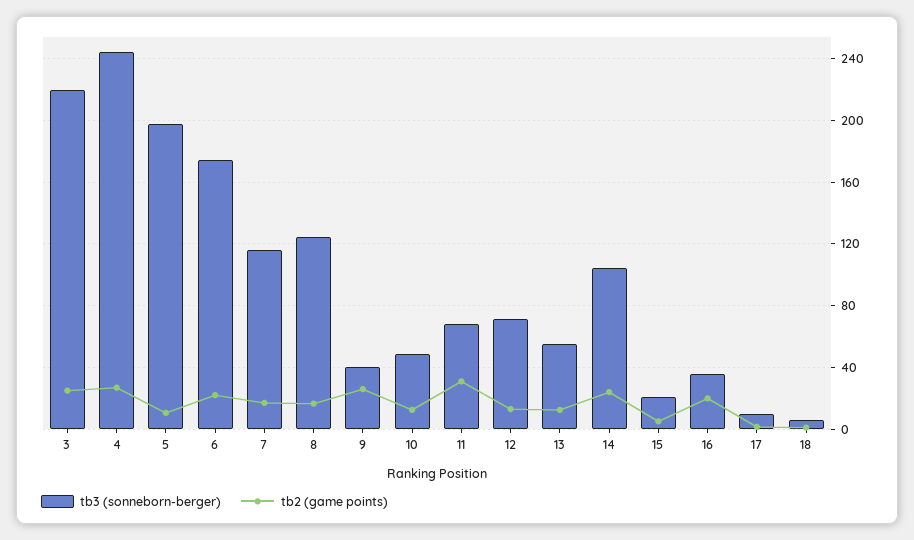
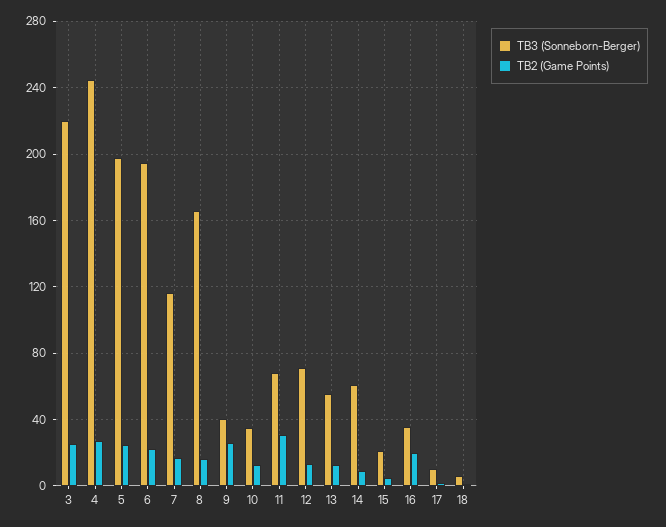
  {
    "tb3 (sonneborn-berger)": {
      "3": 220,
      "4": 245,
      "5": 200,
-     "6": 175,
+     "6": 195,
      "7": 115,
-     "8": 125,
+     "8": 165,
      "9": 40,
-     "10": 50,
+     "10": 35,
      "11": 70,
      "12": 70,
      "13": 55,
-     "14": 105,
+     "14": 60,
      "15": 20,
      "16": 35,
      "17": 10,
      "18": 5
    },
    "tb2 (game points)": {
      "3": 25,
      "4": 25,
-     "5": 10,
+     "5": 25,
      "6": 20,
      "7": 15,
      "8": 15,
      "9": 25,
      "10": 15,
      "11": 30,
      "12": 15,
      "13": 15,
-     "14": 25,
+     "14": 10,
      "15": 5,
      "16": 20,
      "17": 0,
      "18": 0
    }
  }

